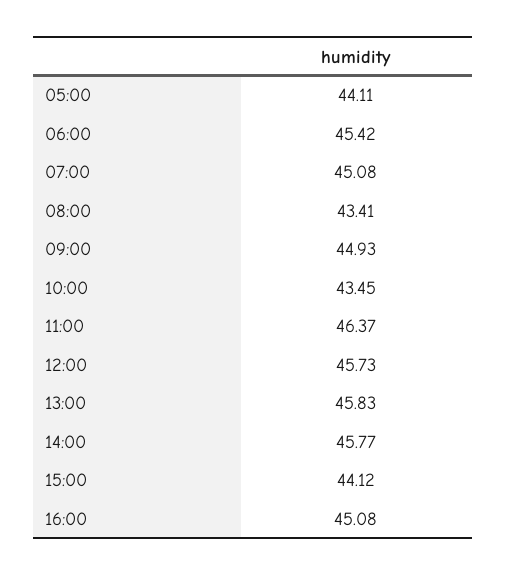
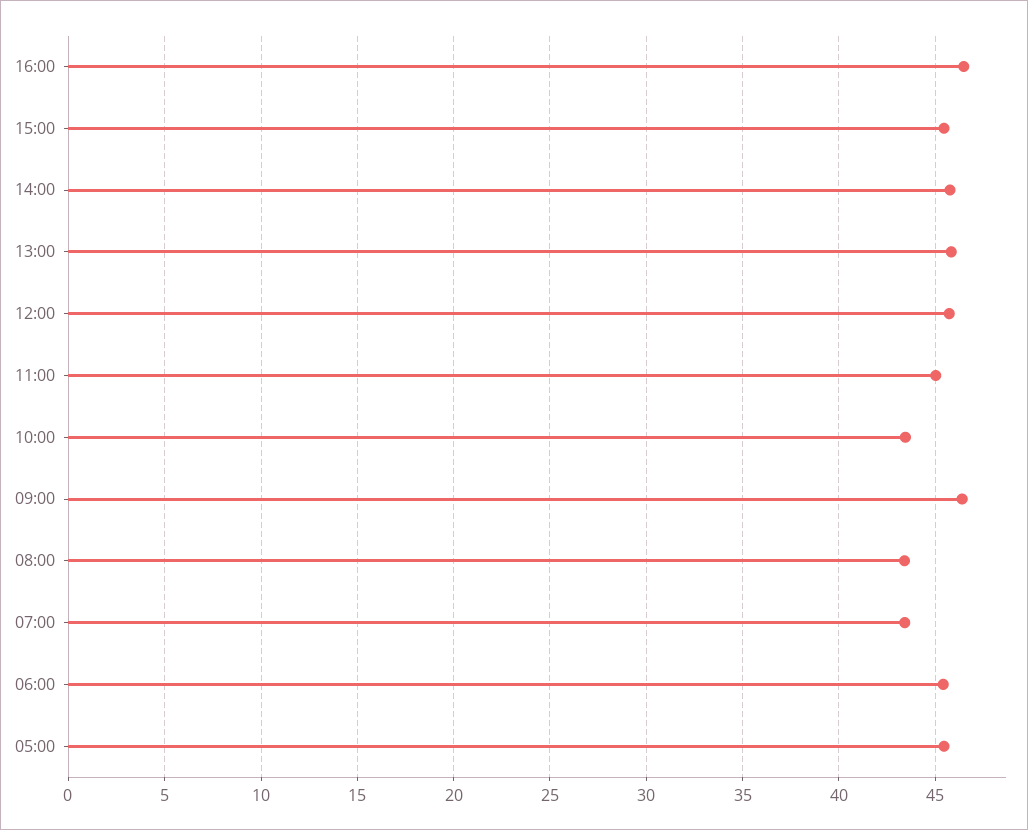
  {
-   "05:00": 44.11,
+   "05:00": 45.5,
    "06:00": 45.42,
-   "07:00": 45.08,
+   "07:00": 43.5,
    "08:00": 43.41,
-   "09:00": 44.93,
+   "09:00": 46.5,
    "10:00": 43.45,
-   "11:00": 46.37,
+   "11:00": 45,
    "12:00": 45.73,
    "13:00": 45.83,
    "14:00": 45.77,
-   "15:00": 44.12,
+   "15:00": 45.5,
-   "16:00": 45.08
+   "16:00": 46.5
  }

